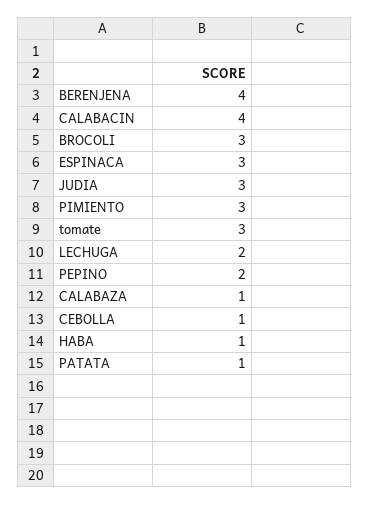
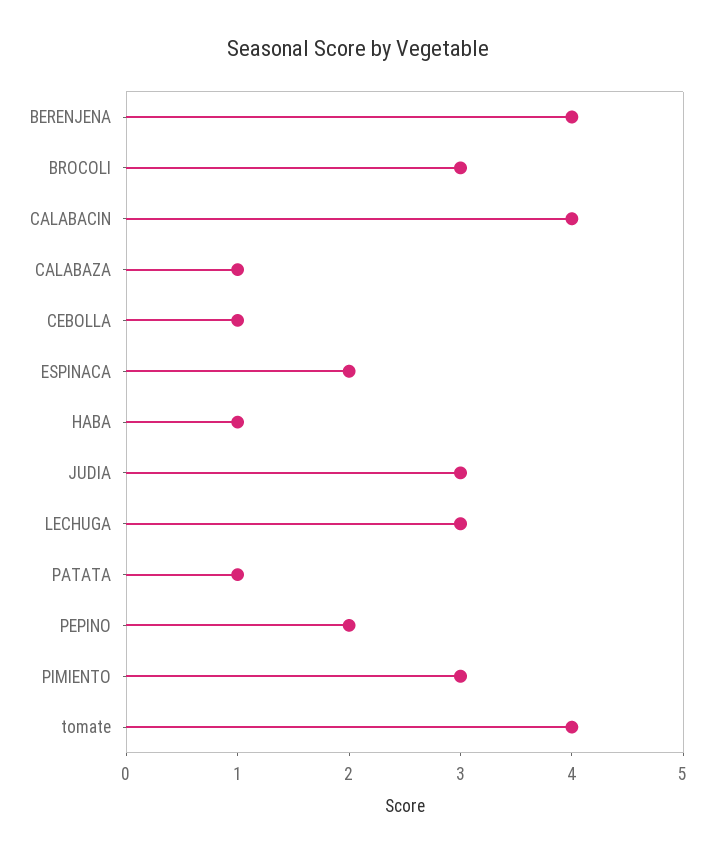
  {
    "BERENJENA": 4,
    "CALABACIN": 4,
    "BROCOLI": 3,
-   "ESPINACA": 3,
+   "ESPINACA": 2,
    "JUDIA": 3,
    "PIMIENTO": 3,
-   "tomate": 3,
+   "tomate": 4,
-   "LECHUGA": 2,
+   "LECHUGA": 3,
    "PEPINO": 2,
    "CALABAZA": 1,
    "CEBOLLA": 1,
    "HABA": 1,
    "PATATA": 1
  }

